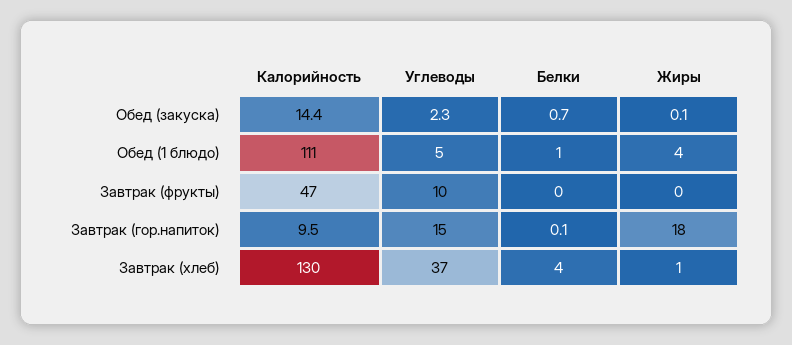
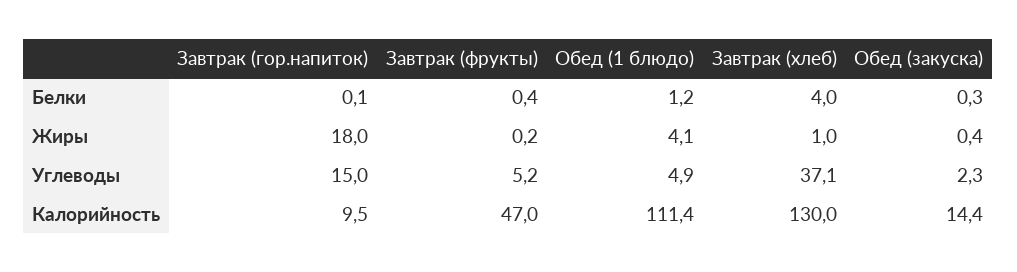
  {
    "Калорийность": {
      "Обед (закуска)": 14.4,
      "Обед (1 блюдо)": 111.4,
      "Завтрак (фрукты)": 47,
      "Завтрак (гор.напиток)": 9.5,
      "Завтрак (хлеб)": 130
    },
    "Углеводы": {
      "Обед (закуска)": 2.3,
      "Обед (1 блюдо)": 4.9,
-     "Завтрак (фрукты)": 10,
+     "Завтрак (фрукты)": 5.2,
      "Завтрак (гор.напиток)": 15,
      "Завтрак (хлеб)": 37.1
    },
    "Белки": {
-     "Обед (закуска)": 0.7,
+     "Обед (закуска)": 0.3,
      "Обед (1 блюдо)": 1.2,
      "Завтрак (фрукты)": 0.4,
      "Завтрак (гор.напиток)": 0.1,
      "Завтрак (хлеб)": 4
    },
    "Жиры": {
-     "Обед (закуска)": 0.1,
+     "Обед (закуска)": 0.4,
      "Обед (1 блюдо)": 4.1,
      "Завтрак (фрукты)": 0.2,
      "Завтрак (гор.напиток)": 18,
      "Завтрак (хлеб)": 1
    }
  }

